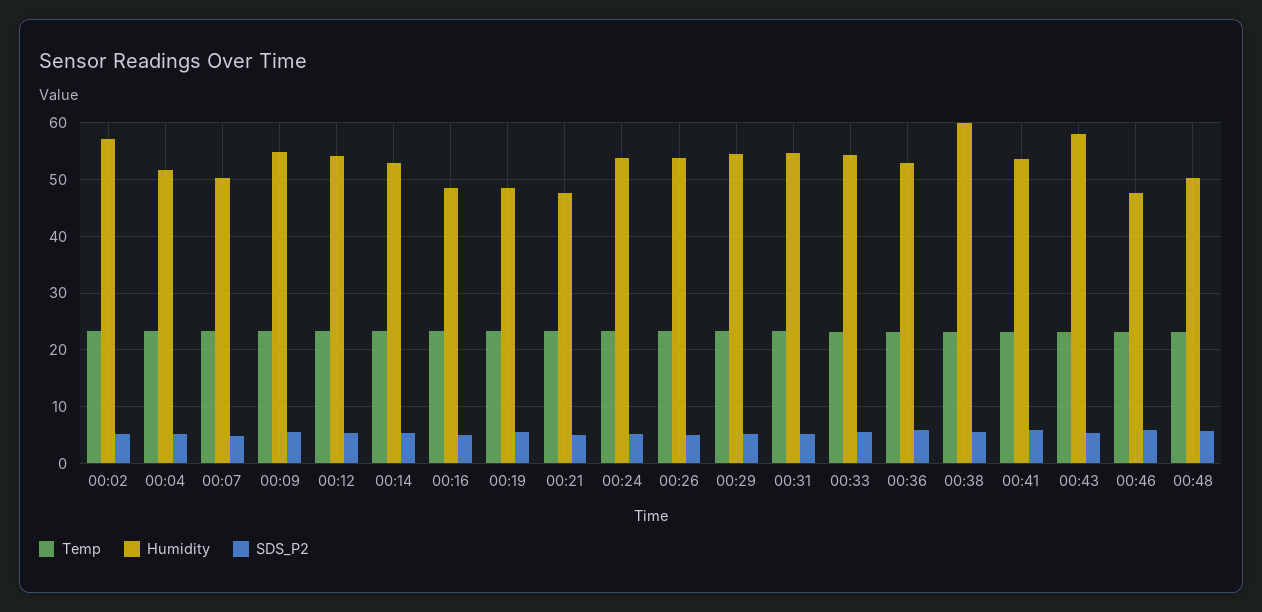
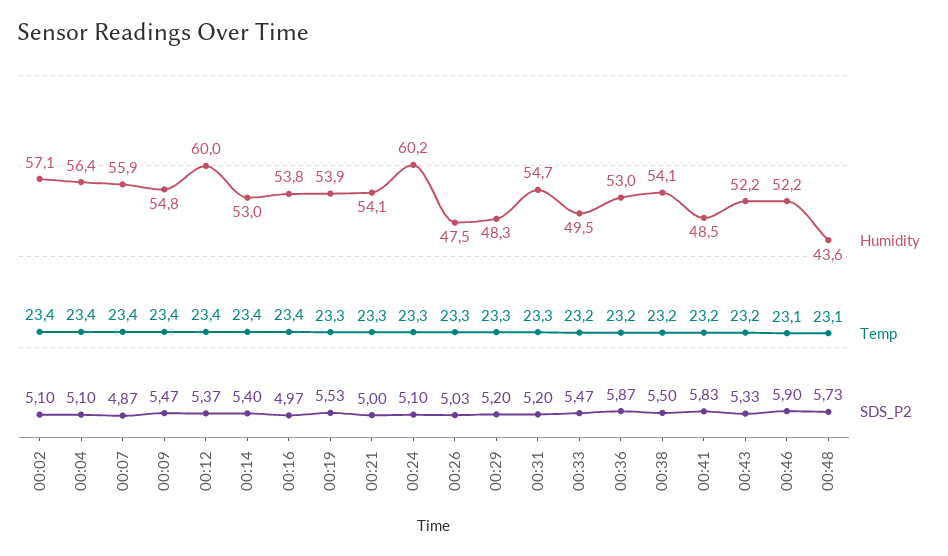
  {
    "Temp": {
      "00:02": 23.4,
      "00:04": 23.4,
      "00:07": 23.4,
      "00:09": 23.4,
      "00:12": 23.4,
      "00:14": 23.4,
      "00:16": 23.4,
      "00:19": 23.3,
      "00:21": 23.3,
      "00:24": 23.3,
      "00:26": 23.3,
      "00:29": 23.3,
      "00:31": 23.3,
      "00:33": 23.2,
      "00:36": 23.2,
      "00:38": 23.2,
      "00:41": 23.2,
      "00:43": 23.2,
      "00:46": 23.1,
      "00:48": 23.1
    },
    "Humidity": {
      "00:02": 57.1,
-     "00:04": 52,
+     "00:04": 56.4,
-     "00:07": 50,
+     "00:07": 55.9,
      "00:09": 54.8,
-     "00:12": 54,
+     "00:12": 60,
      "00:14": 53,
-     "00:16": 48,
+     "00:16": 53.8,
-     "00:19": 48,
+     "00:19": 53.9,
-     "00:21": 48,
+     "00:21": 54.1,
-     "00:24": 54,
+     "00:24": 60.2,
-     "00:26": 54,
+     "00:26": 47.5,
-     "00:29": 54,
+     "00:29": 48.3,
      "00:31": 54.7,
-     "00:33": 54,
+     "00:33": 49.5,
      "00:36": 53,
-     "00:38": 60,
+     "00:38": 54.1,
-     "00:41": 54,
+     "00:41": 48.5,
-     "00:43": 58,
+     "00:43": 52.2,
-     "00:46": 48,
+     "00:46": 52.2,
-     "00:48": 50
+     "00:48": 43.6
    },
    "SDS_P2": {
      "00:02": 5.1,
      "00:04": 5.1,
      "00:07": 4.87,
      "00:09": 5.47,
      "00:12": 5.37,
      "00:14": 5.4,
      "00:16": 4.97,
      "00:19": 5.53,
      "00:21": 5,
      "00:24": 5.1,
      "00:26": 5.03,
      "00:29": 5.2,
      "00:31": 5.2,
      "00:33": 5.47,
      "00:36": 5.87,
      "00:38": 5.5,
      "00:41": 5.83,
      "00:43": 5.33,
      "00:46": 5.9,
      "00:48": 5.73
    }
  }

